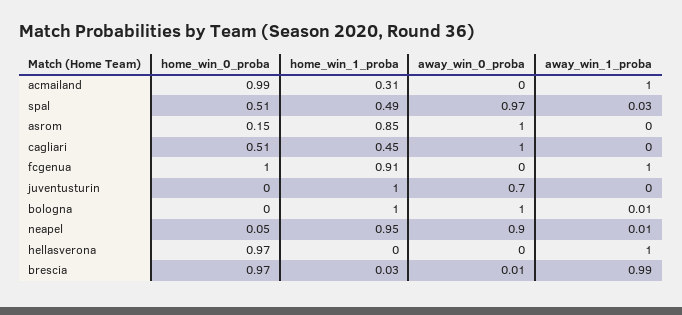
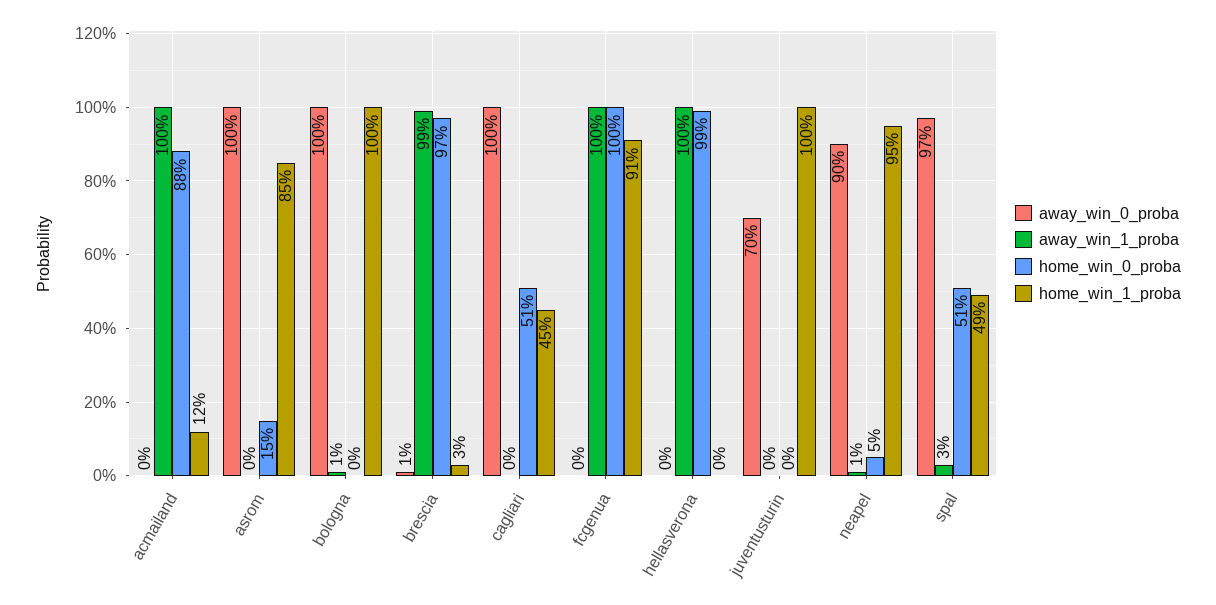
  {
    "home_win_0_proba": {
-     "acmailand": 0.99,
+     "acmailand": 0.88,
      "spal": 0.51,
      "asrom": 0.15,
      "cagliari": 0.51,
      "fcgenua": 1,
      "juventusturin": 0,
      "bologna": 0,
      "neapel": 0.05,
-     "hellasverona": 0.97,
+     "hellasverona": 0.99,
      "brescia": 0.97
    },
    "home_win_1_proba": {
-     "acmailand": 0.31,
+     "acmailand": 0.12,
      "spal": 0.49,
      "asrom": 0.85,
      "cagliari": 0.45,
      "fcgenua": 0.91,
      "juventusturin": 1,
      "bologna": 1,
      "neapel": 0.95,
      "hellasverona": 0,
      "brescia": 0.03
    },
    "away_win_0_proba": {
      "acmailand": 0,
      "spal": 0.97,
      "asrom": 1,
      "cagliari": 1,
      "fcgenua": 0,
      "juventusturin": 0.7,
      "bologna": 1,
      "neapel": 0.9,
      "hellasverona": 0,
      "brescia": 0.01
    },
    "away_win_1_proba": {
      "acmailand": 1,
      "spal": 0.03,
      "asrom": 0,
      "cagliari": 0,
      "fcgenua": 1,
      "juventusturin": 0,
      "bologna": 0.01,
      "neapel": 0.01,
      "hellasverona": 1,
      "brescia": 0.99
    }
  }

